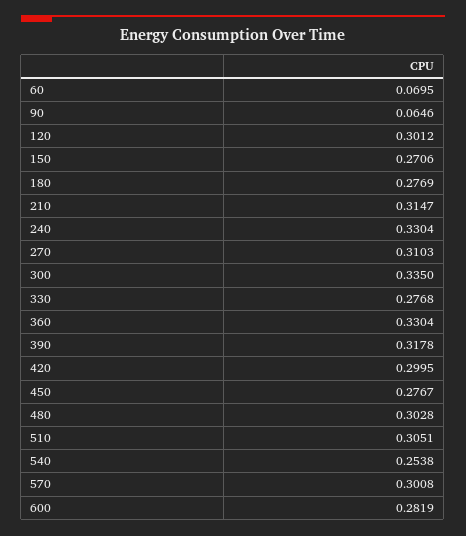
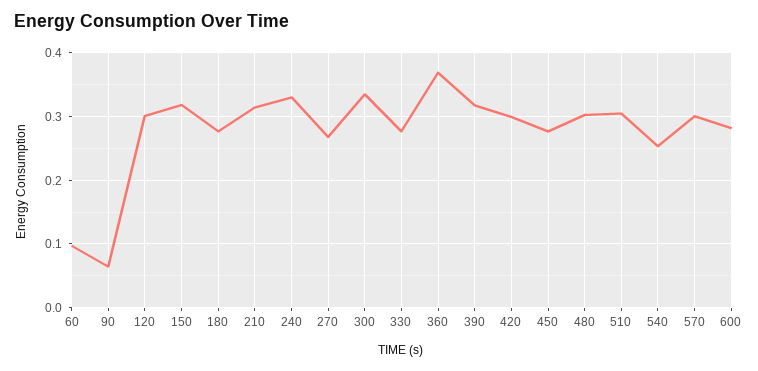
  {
-   "60": 0.0695,
+   "60": 0.1,
    "90": 0.0646,
    "120": 0.3012,
-   "150": 0.2706,
+   "150": 0.32,
    "180": 0.2769,
    "210": 0.3147,
    "240": 0.3304,
-   "270": 0.3103,
+   "270": 0.27,
    "300": 0.335,
    "330": 0.2768,
-   "360": 0.3304,
+   "360": 0.37,
    "390": 0.3178,
    "420": 0.2995,
    "450": 0.2767,
    "480": 0.3028,
    "510": 0.3051,
    "540": 0.2538,
    "570": 0.3008,
    "600": 0.2819
  }

